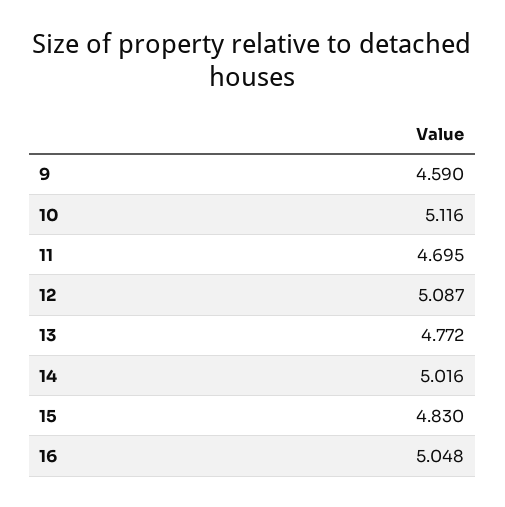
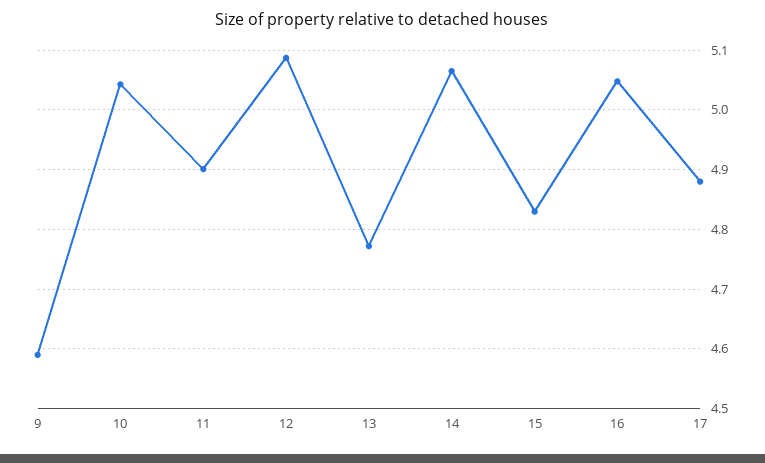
  {
    "9": 4.59,
-   "10": 5.116,
+   "10": 5.04,
-   "11": 4.695,
+   "11": 4.9,
    "12": 5.087,
    "13": 4.772,
-   "14": 5.016,
+   "14": 5.06,
    "15": 4.83,
-   "16": 5.048
+   "16": 5.048,
+   "17": 4.88
  }

